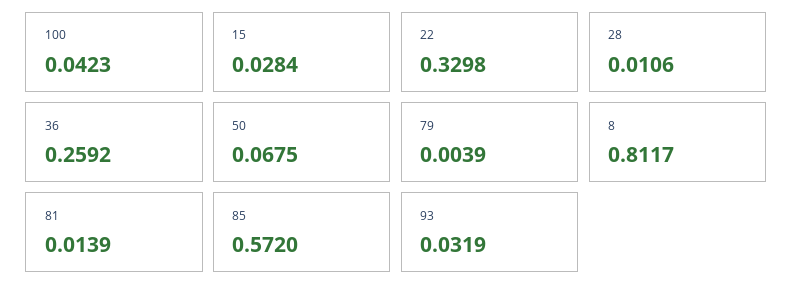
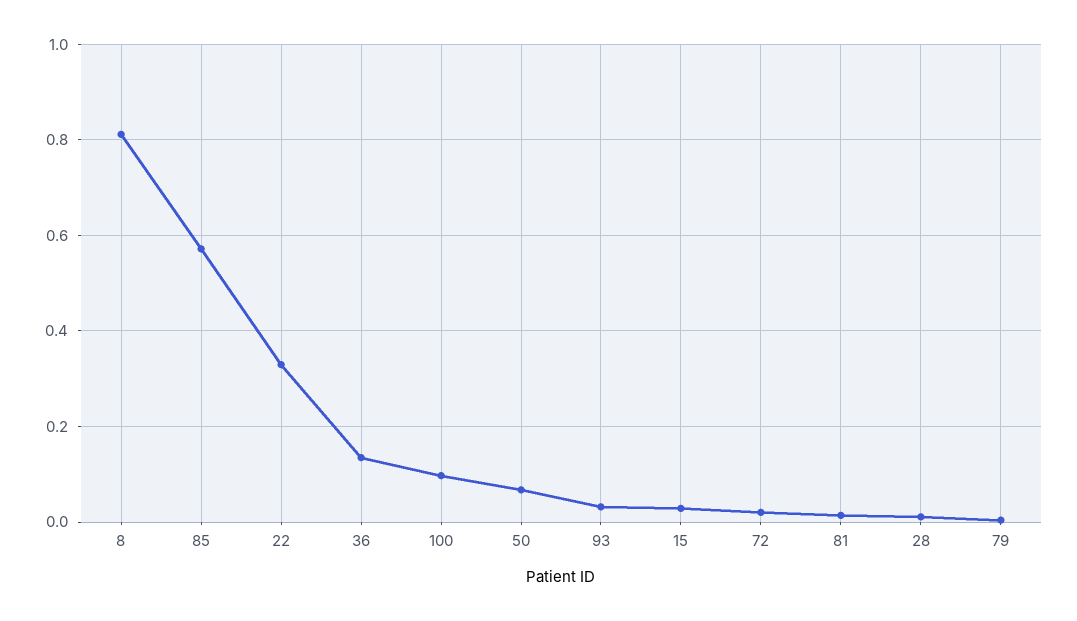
  {
-   "100": 0.0423,
+   "100": 0.1,
    "15": 0.0284,
    "22": 0.3298,
    "28": 0.0106,
-   "36": 0.2592,
+   "36": 0.14,
    "50": 0.0675,
    "79": 0.0039,
    "8": 0.8117,
    "81": 0.0139,
    "85": 0.572,
-   "93": 0.0319
+   "93": 0.0319,
+   "72": 0.02
  }

